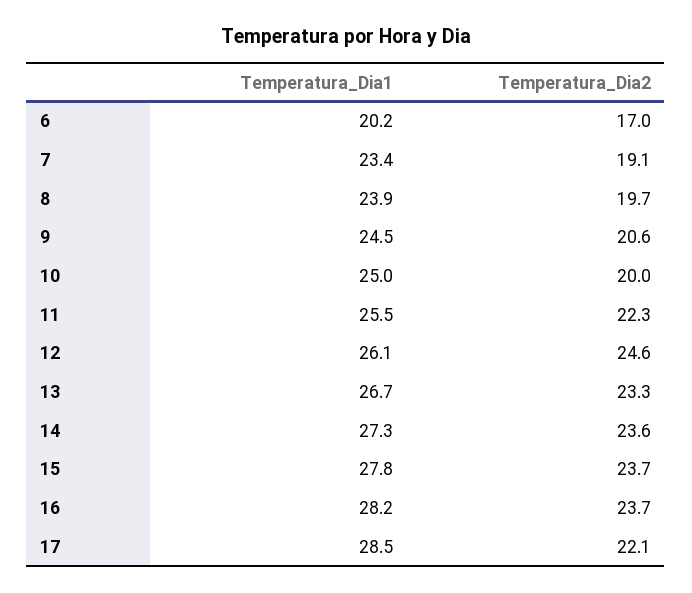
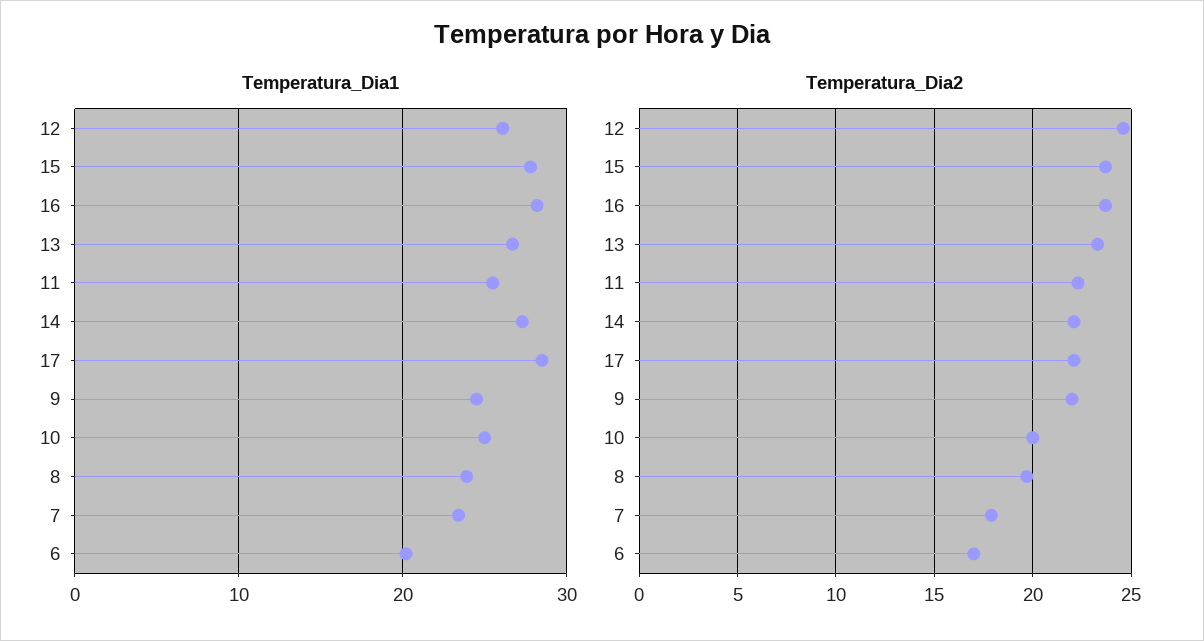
  {
    "Temperatura_Dia1": {
      "6": 20.2,
      "7": 23.4,
      "8": 23.9,
      "9": 24.5,
      "10": 25,
      "11": 25.5,
      "12": 26.1,
      "13": 26.7,
      "14": 27.3,
      "15": 27.8,
      "16": 28.2,
      "17": 28.5
    },
    "Temperatura_Dia2": {
      "6": 17,
-     "7": 19.1,
+     "7": 18,
      "8": 19.7,
-     "9": 20.6,
+     "9": 22,
      "10": 20,
      "11": 22.3,
      "12": 24.6,
      "13": 23.3,
-     "14": 23.6,
+     "14": 22,
      "15": 23.7,
      "16": 23.7,
      "17": 22.1
    }
  }

